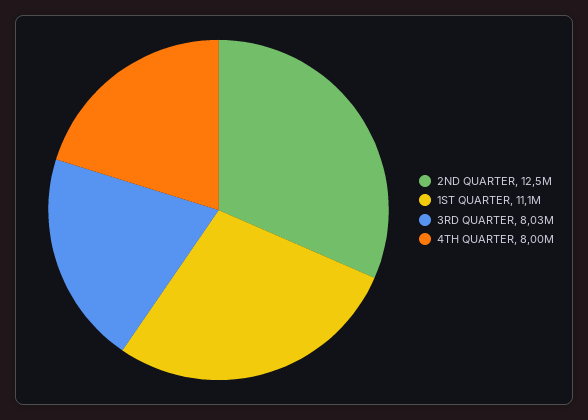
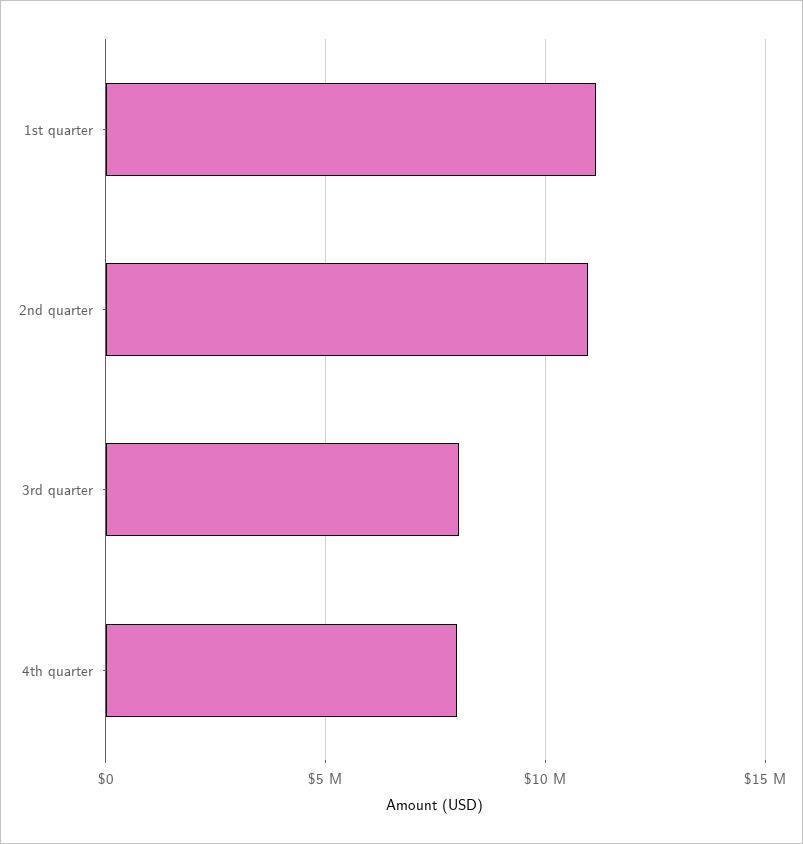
  {
-   "2ND QUARTER": 12500000,
+   "2ND QUARTER": 11000000,
    "1ST QUARTER": 11100000,
    "3RD QUARTER": 8030000,
    "4TH QUARTER": 8000000
  }

